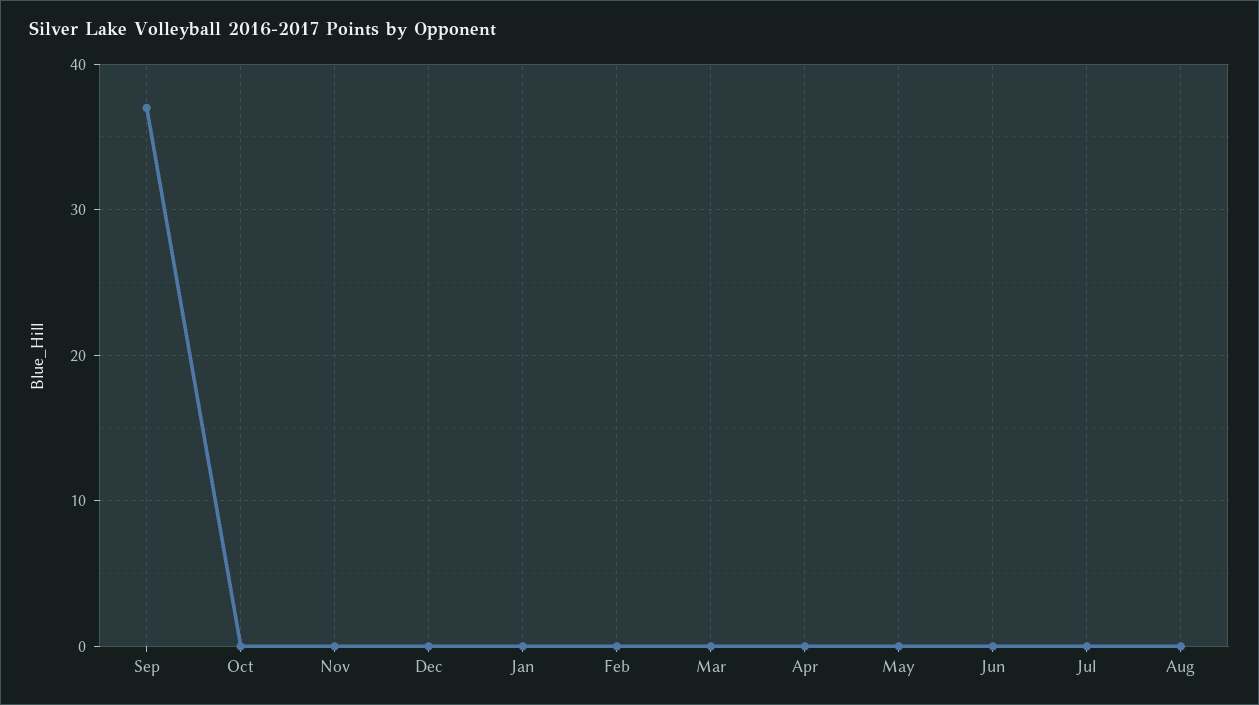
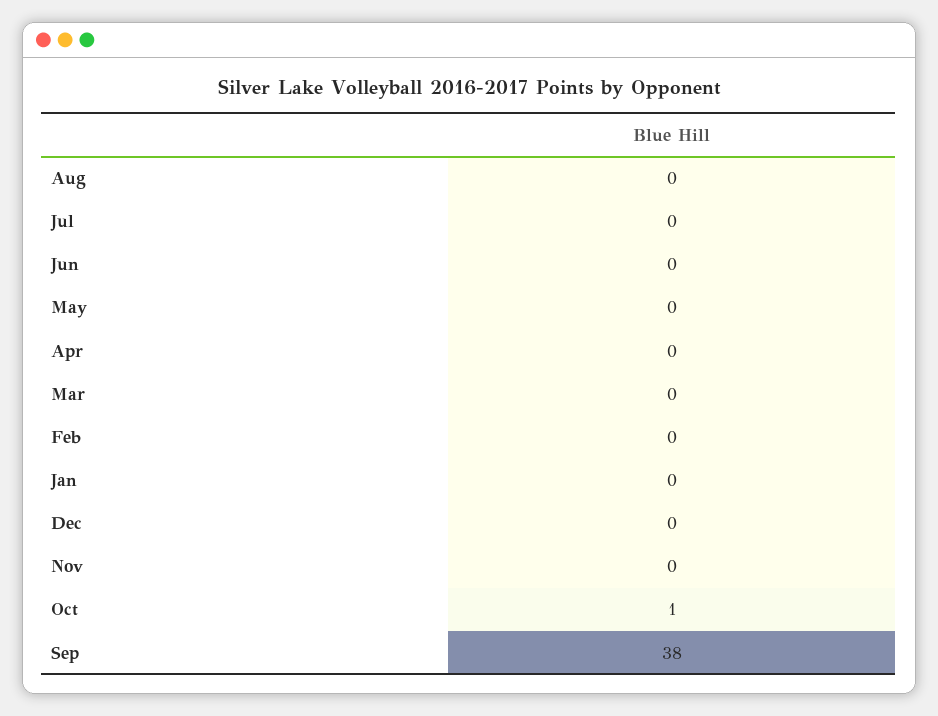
  {
-   "Sep": 37,
+   "Sep": 38,
-   "Oct": 0,
+   "Oct": 1,
    "Nov": 0,
    "Dec": 0,
    "Jan": 0,
    "Feb": 0,
    "Mar": 0,
    "Apr": 0,
    "May": 0,
    "Jun": 0,
    "Jul": 0,
    "Aug": 0
  }

